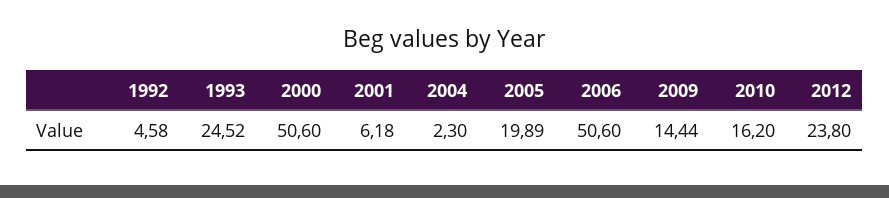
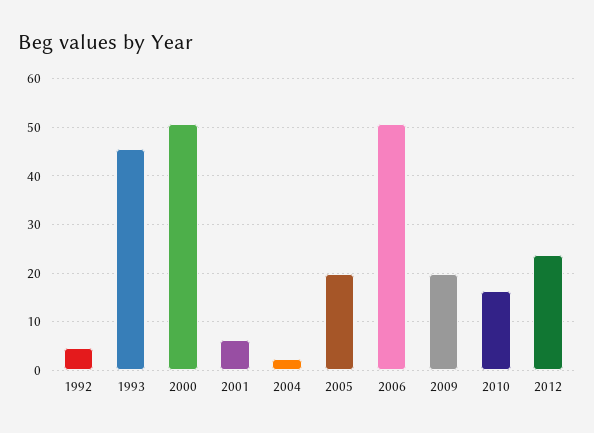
  {
    "1992": 4.58,
-   "1993": 24.52,
+   "1993": 46,
    "2000": 50.6,
    "2001": 6.18,
    "2004": 2.3,
    "2005": 19.89,
    "2006": 50.6,
-   "2009": 14.44,
+   "2009": 20,
    "2010": 16.2,
    "2012": 23.8
  }

